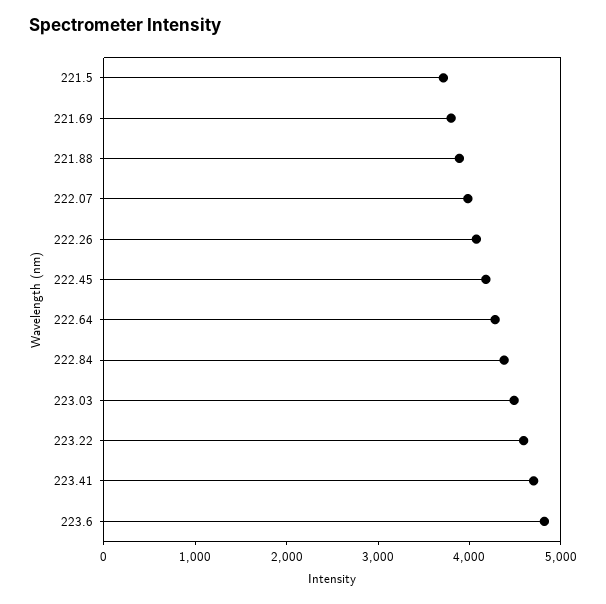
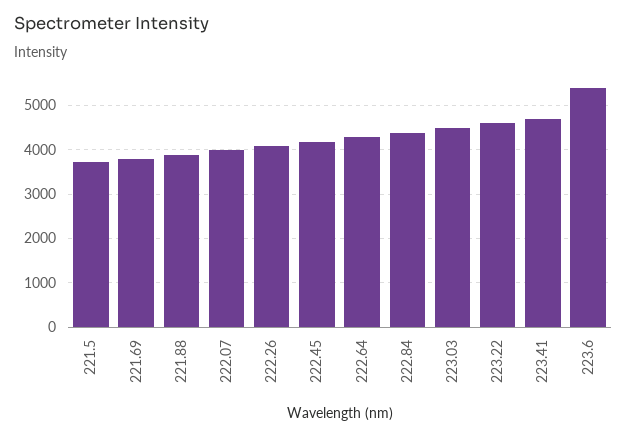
  {
    "221.5": 3800,
    "221.69": 3800,
    "221.88": 3800,
    "222.07": 4000,
    "222.26": 4000,
    "222.45": 4200,
    "222.64": 4200,
    "222.84": 4400,
    "223.03": 4400,
    "223.22": 4600,
    "223.41": 4800,
-   "223.6": 4800
+   "223.6": 5400
  }

